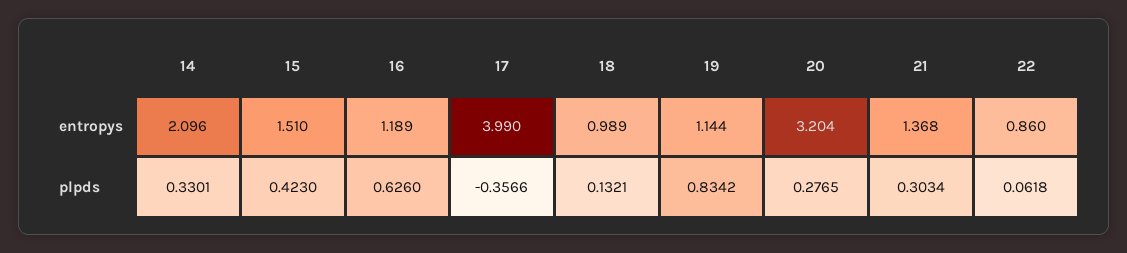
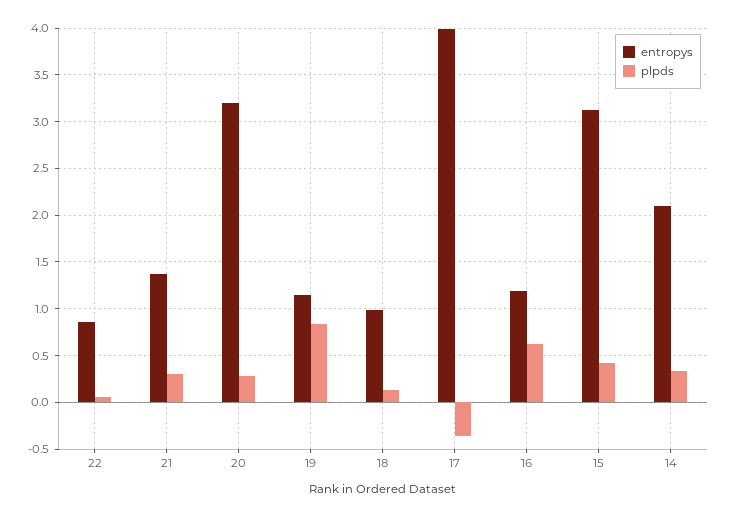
  {
    "entropys": {
      "14": 2.096,
-     "15": 1.51,
+     "15": 3.1,
      "16": 1.189,
      "17": 3.99,
      "18": 0.989,
      "19": 1.144,
      "20": 3.204,
      "21": 1.368,
      "22": 0.86
    },
    "plpds": {
      "14": 0.3301,
      "15": 0.423,
      "16": 0.626,
      "17": -0.3566,
      "18": 0.1321,
      "19": 0.8342,
      "20": 0.2765,
      "21": 0.3034,
      "22": 0.0618
    }
  }

